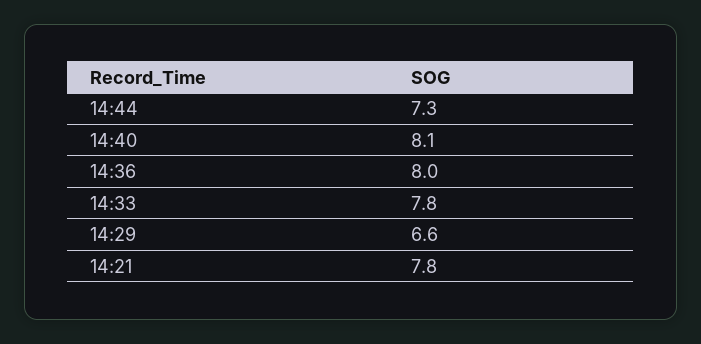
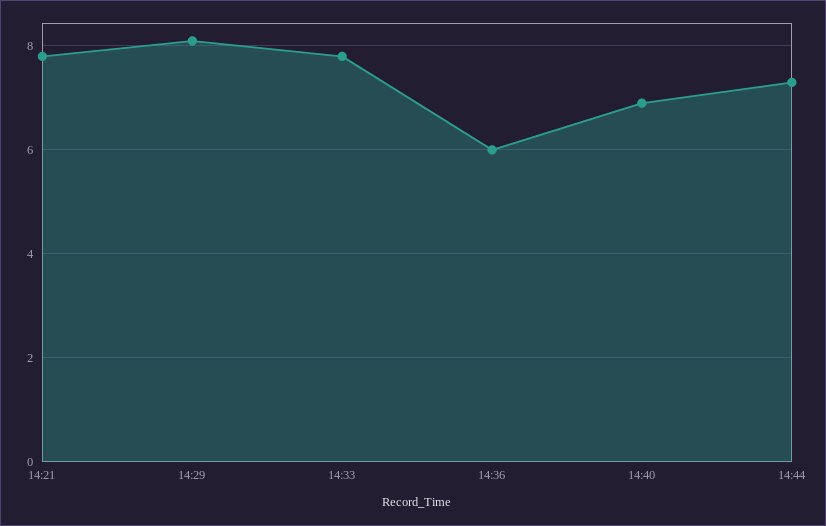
  {
    "14:44": 7.3,
-   "14:40": 8.1,
+   "14:40": 7,
-   "14:36": 8,
+   "14:36": 6,
    "14:33": 7.8,
-   "14:29": 6.6,
+   "14:29": 8,
    "14:21": 7.8
  }

